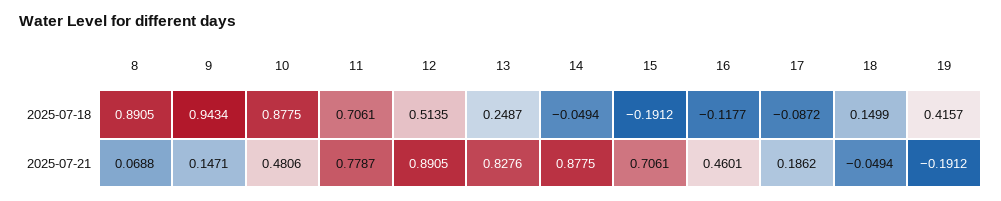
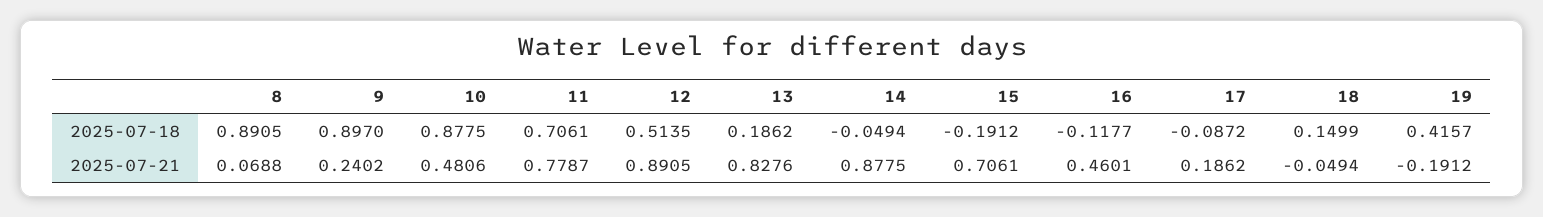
  {
    "8": {
      "2025-07-18": 0.8905,
      "2025-07-21": 0.0688
    },
    "9": {
-     "2025-07-18": 0.9434,
+     "2025-07-18": 0.897,
-     "2025-07-21": 0.1471
+     "2025-07-21": 0.2402
    },
    "10": {
      "2025-07-18": 0.8775,
      "2025-07-21": 0.4806
    },
    "11": {
      "2025-07-18": 0.7061,
      "2025-07-21": 0.7787
    },
    "12": {
      "2025-07-18": 0.5135,
      "2025-07-21": 0.8905
    },
    "13": {
-     "2025-07-18": 0.2487,
+     "2025-07-18": 0.1862,
      "2025-07-21": 0.8276
    },
    "14": {
      "2025-07-18": -0.0494,
      "2025-07-21": 0.8775
    },
    "15": {
      "2025-07-18": -0.1912,
      "2025-07-21": 0.7061
    },
    "16": {
      "2025-07-18": -0.1177,
      "2025-07-21": 0.4601
    },
    "17": {
      "2025-07-18": -0.0872,
      "2025-07-21": 0.1862
    },
    "18": {
      "2025-07-18": 0.1499,
      "2025-07-21": -0.0494
    },
    "19": {
      "2025-07-18": 0.4157,
      "2025-07-21": -0.1912
    }
  }

